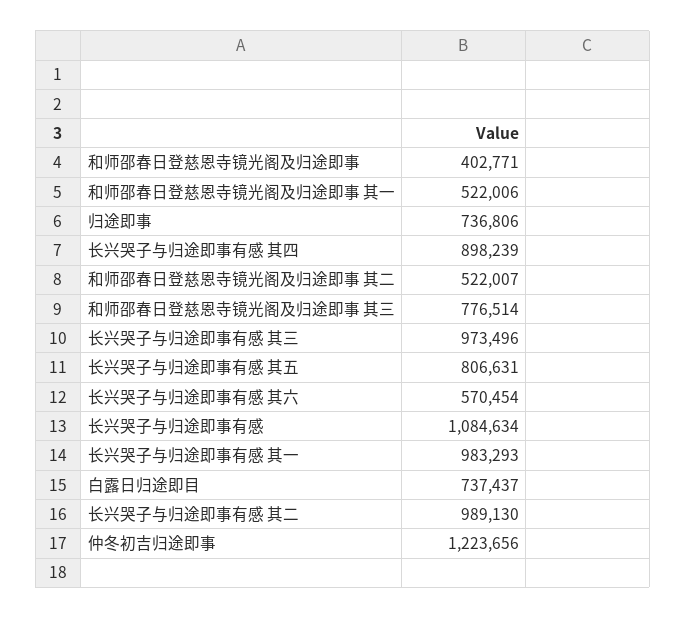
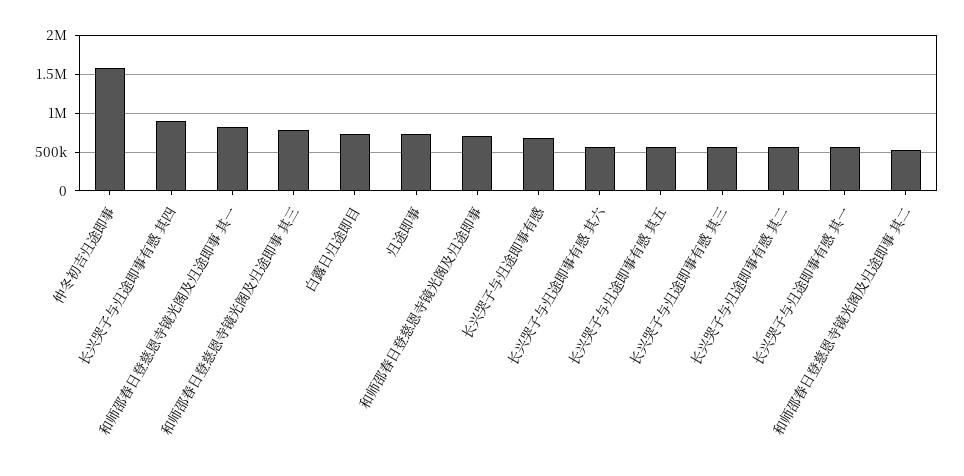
  {
-   "和师邵春日登慈恩寺镜光阁及归途即事": 402771,
+   "和师邵春日登慈恩寺镜光阁及归途即事": 700000,
-   "和师邵春日登慈恩寺镜光阁及归途即事 其一": 522006,
+   "和师邵春日登慈恩寺镜光阁及归途即事 其一": 800000,
    "归途即事": 736806,
    "长兴哭子与归途即事有感 其四": 898239,
    "和师邵春日登慈恩寺镜光阁及归途即事 其二": 522007,
    "和师邵春日登慈恩寺镜光阁及归途即事 其三": 776514,
-   "长兴哭子与归途即事有感 其三": 973496,
+   "长兴哭子与归途即事有感 其三": 600000,
-   "长兴哭子与归途即事有感 其五": 806631,
+   "长兴哭子与归途即事有感 其五": 600000,
    "长兴哭子与归途即事有感 其六": 570454,
-   "长兴哭子与归途即事有感": 1084634,
+   "长兴哭子与归途即事有感": 700000,
-   "长兴哭子与归途即事有感 其一": 983293,
+   "长兴哭子与归途即事有感 其一": 600000,
    "白露日归途即目": 737437,
-   "长兴哭子与归途即事有感 其二": 989130,
+   "长兴哭子与归途即事有感 其二": 600000,
-   "仲冬初吉归途即事": 1223656
+   "仲冬初吉归途即事": 1600000
  }

